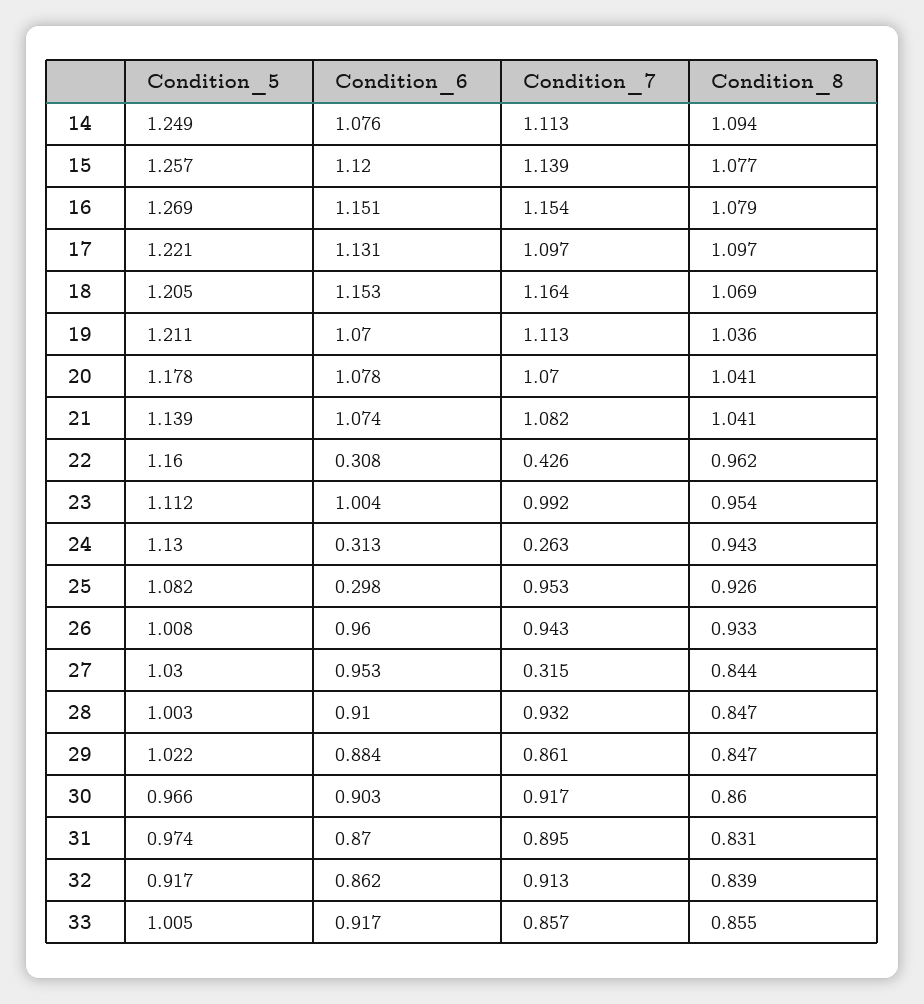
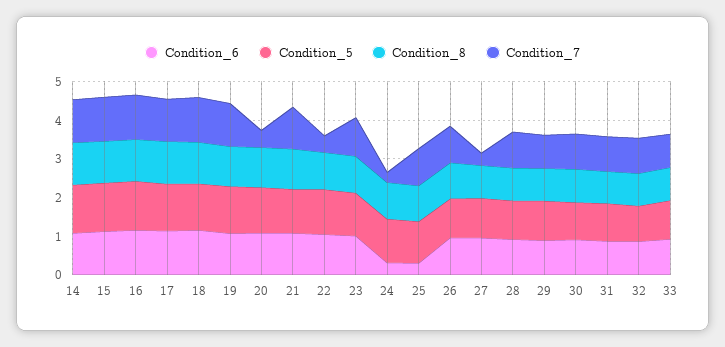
  {
    "Condition_5": {
      "14": 1.249,
      "15": 1.257,
      "16": 1.269,
      "17": 1.221,
      "18": 1.205,
      "19": 1.211,
      "20": 1.178,
      "21": 1.139,
      "22": 1.16,
      "23": 1.112,
      "24": 1.13,
      "25": 1.082,
      "26": 1.008,
      "27": 1.03,
      "28": 1.003,
      "29": 1.022,
      "30": 0.966,
      "31": 0.974,
      "32": 0.917,
      "33": 1.005
    },
    "Condition_6": {
      "14": 1.076,
      "15": 1.12,
      "16": 1.151,
      "17": 1.131,
      "18": 1.153,
      "19": 1.07,
      "20": 1.078,
      "21": 1.074,
-     "22": 0.308,
+     "22": 1,
      "23": 1.004,
      "24": 0.313,
      "25": 0.298,
      "26": 0.96,
      "27": 0.953,
      "28": 0.91,
      "29": 0.884,
      "30": 0.903,
      "31": 0.87,
      "32": 0.862,
      "33": 0.917
    },
    "Condition_7": {
      "14": 1.113,
      "15": 1.139,
      "16": 1.154,
      "17": 1.097,
      "18": 1.164,
      "19": 1.113,
-     "20": 1.07,
+     "20": 0.5,
      "21": 1.082,
      "22": 0.426,
      "23": 0.992,
      "24": 0.263,
      "25": 0.953,
      "26": 0.943,
      "27": 0.315,
      "28": 0.932,
      "29": 0.861,
      "30": 0.917,
      "31": 0.895,
      "32": 0.913,
      "33": 0.857
    },
    "Condition_8": {
      "14": 1.094,
      "15": 1.077,
      "16": 1.079,
      "17": 1.097,
      "18": 1.069,
      "19": 1.036,
      "20": 1.041,
      "21": 1.041,
      "22": 0.962,
      "23": 0.954,
      "24": 0.943,
      "25": 0.926,
      "26": 0.933,
      "27": 0.844,
      "28": 0.847,
      "29": 0.847,
      "30": 0.86,
      "31": 0.831,
      "32": 0.839,
      "33": 0.855
    }
  }

